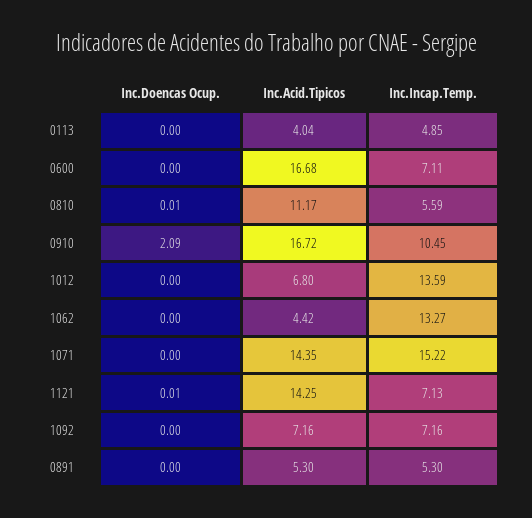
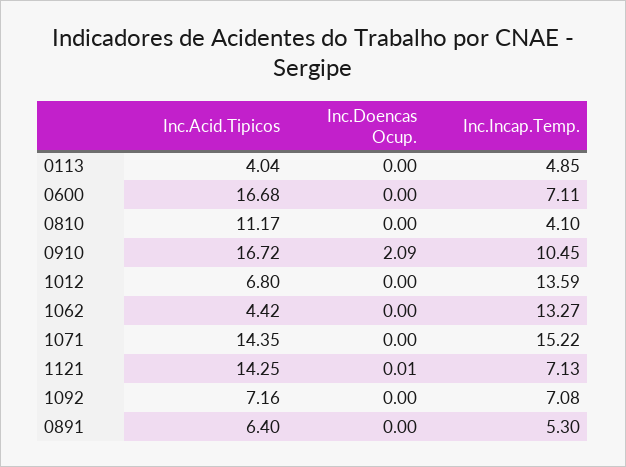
  {
    "Inc.Doencas Ocup.": {
      "0113": 0,
      "0600": 0,
-     "0810": 0.01,
+     "0810": 0,
      "0910": 2.09,
      "1012": 0,
      "1062": 0,
      "1071": 0,
      "1121": 0.01,
      "1092": 0,
      "0891": 0
    },
    "Inc.Acid.Tipicos": {
      "0113": 4.04,
      "0600": 16.68,
      "0810": 11.17,
      "0910": 16.72,
      "1012": 6.8,
      "1062": 4.42,
      "1071": 14.35,
      "1121": 14.25,
      "1092": 7.16,
-     "0891": 5.3
+     "0891": 6.4
    },
    "Inc.Incap.Temp.": {
      "0113": 4.85,
      "0600": 7.11,
-     "0810": 5.59,
+     "0810": 4.1,
      "0910": 10.45,
      "1012": 13.59,
      "1062": 13.27,
      "1071": 15.22,
      "1121": 7.13,
-     "1092": 7.16,
+     "1092": 7.08,
      "0891": 5.3
    }
  }

